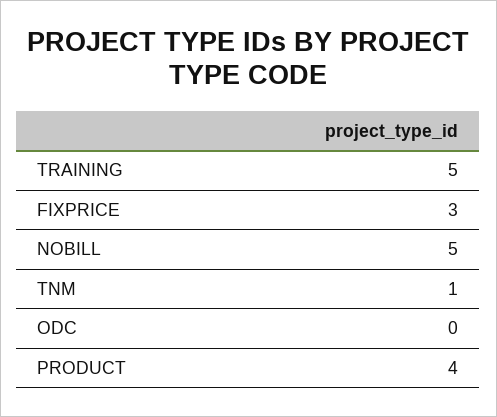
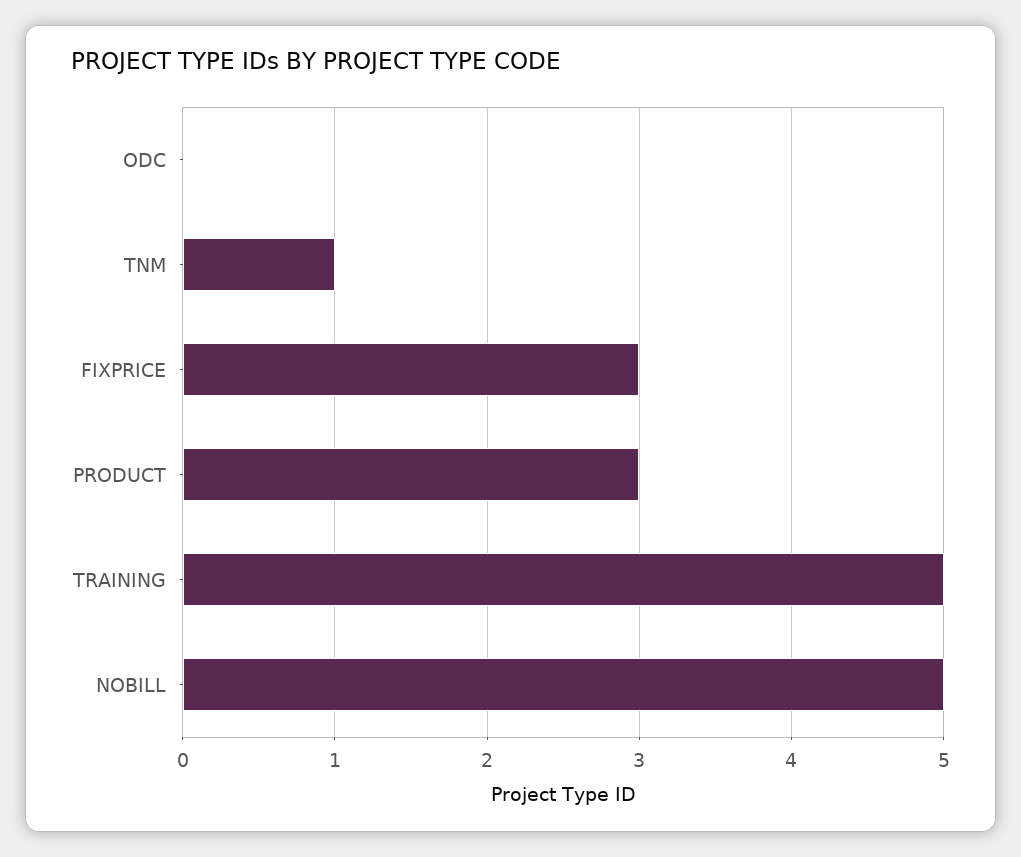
  {
    "TRAINING": 5,
    "FIXPRICE": 3,
    "NOBILL": 5,
    "TNM": 1,
    "ODC": 0,
-   "PRODUCT": 4
+   "PRODUCT": 3
  }

